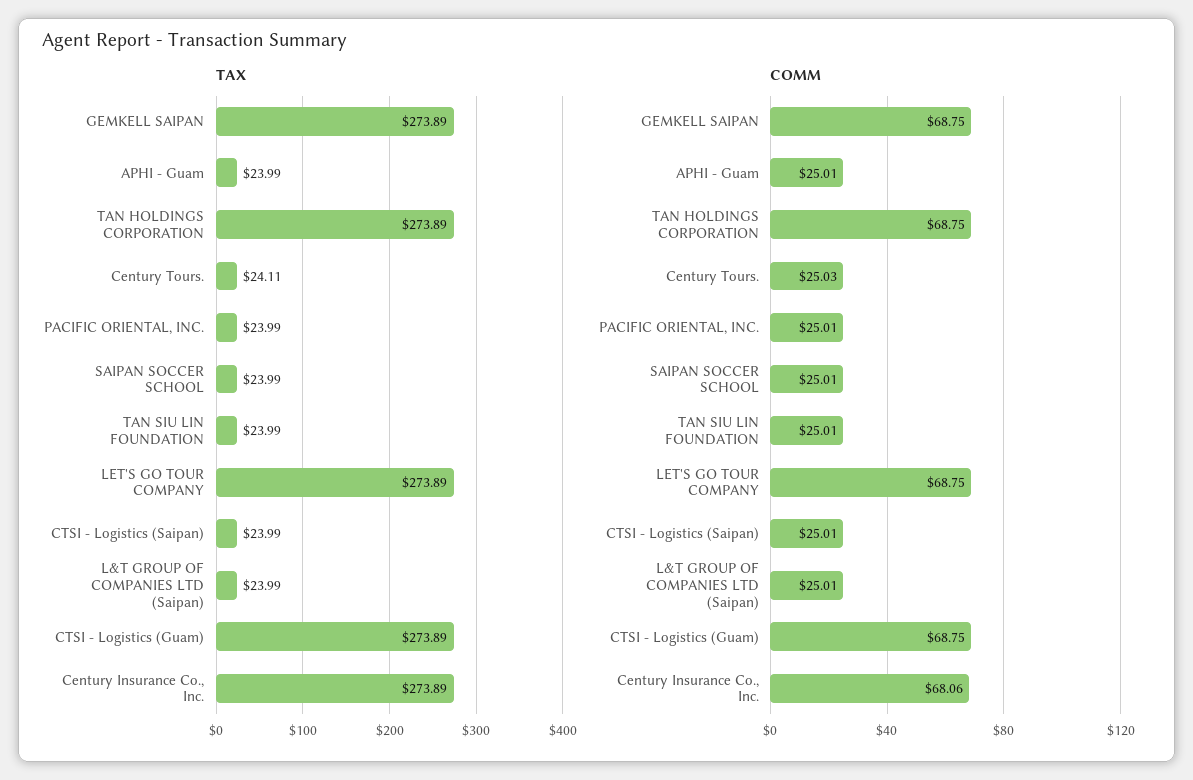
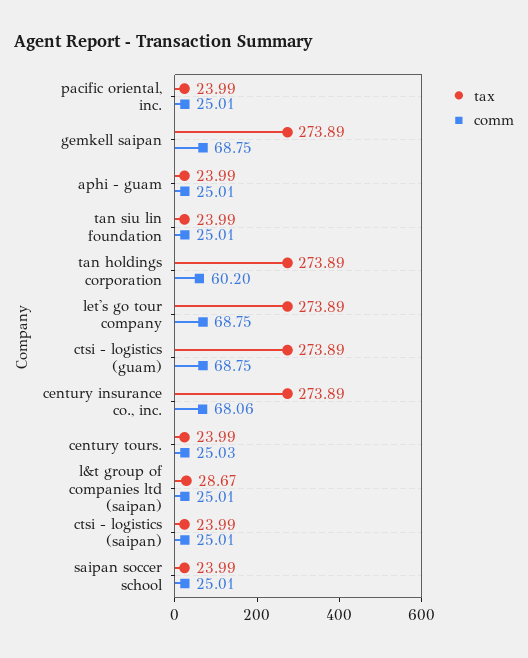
  {
    "TAX": {
      "GEMKELL SAIPAN": 273.89,
      "APHI - Guam": 23.99,
      "TAN HOLDINGS CORPORATION": 273.89,
-     "Century Tours.": 24.11,
+     "Century Tours.": 23.99,
      "PACIFIC ORIENTAL, INC.": 23.99,
      "SAIPAN SOCCER SCHOOL": 23.99,
      "TAN SIU LIN FOUNDATION": 23.99,
      "LET'S GO TOUR COMPANY": 273.89,
      "CTSI - Logistics (Saipan)": 23.99,
-     "L&T GROUP OF COMPANIES LTD (Saipan)": 23.99,
+     "L&T GROUP OF COMPANIES LTD (Saipan)": 28.67,
      "CTSI - Logistics (Guam)": 273.89,
      "Century Insurance Co., Inc.": 273.89
    },
    "COMM": {
      "GEMKELL SAIPAN": 68.75,
      "APHI - Guam": 25.01,
-     "TAN HOLDINGS CORPORATION": 68.75,
+     "TAN HOLDINGS CORPORATION": 60.2,
      "Century Tours.": 25.03,
      "PACIFIC ORIENTAL, INC.": 25.01,
      "SAIPAN SOCCER SCHOOL": 25.01,
      "TAN SIU LIN FOUNDATION": 25.01,
      "LET'S GO TOUR COMPANY": 68.75,
      "CTSI - Logistics (Saipan)": 25.01,
      "L&T GROUP OF COMPANIES LTD (Saipan)": 25.01,
      "CTSI - Logistics (Guam)": 68.75,
      "Century Insurance Co., Inc.": 68.06
    }
  }

